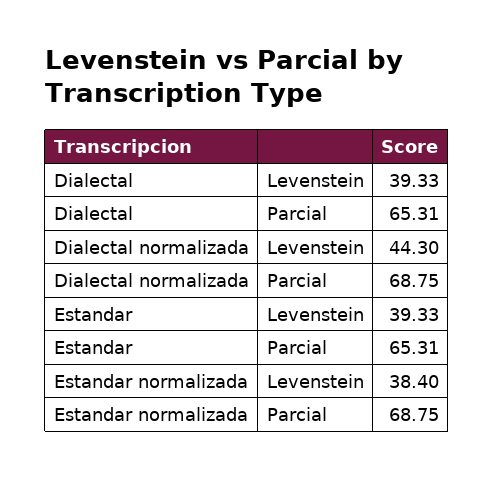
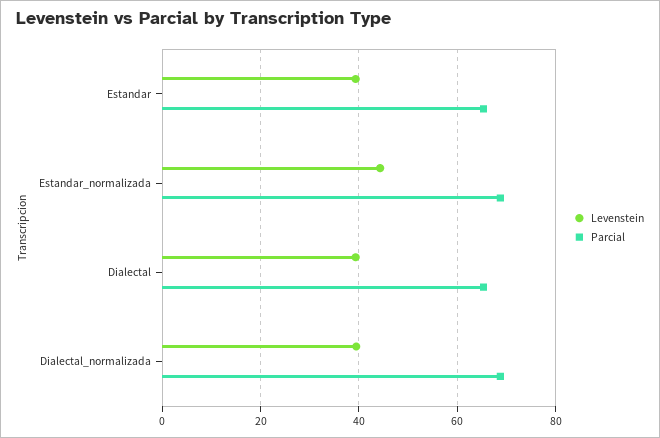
  {
    "Levenstein": {
      "Dialectal": 39.33,
-     "Dialectal normalizada": 44.3,
+     "Dialectal normalizada": 40,
      "Estandar": 39.33,
-     "Estandar normalizada": 38.4
+     "Estandar normalizada": 44
    },
    "Parcial": {
      "Dialectal": 65.31,
      "Dialectal normalizada": 68.75,
      "Estandar": 65.31,
      "Estandar normalizada": 68.75
    }
  }

